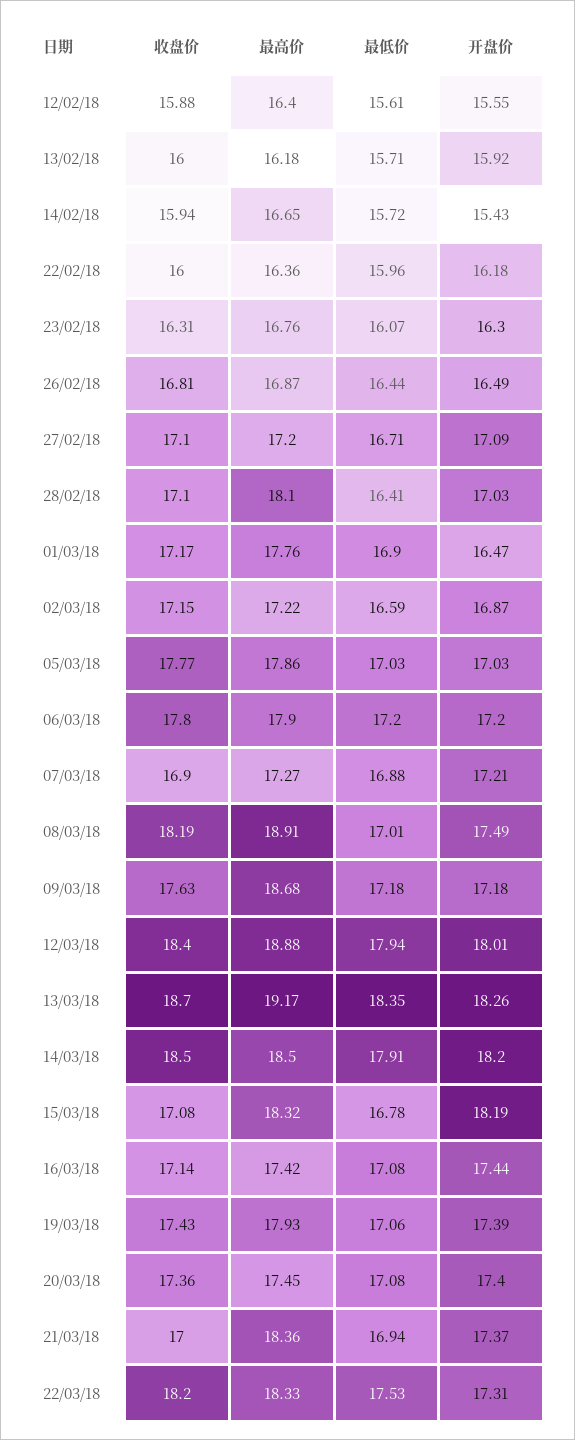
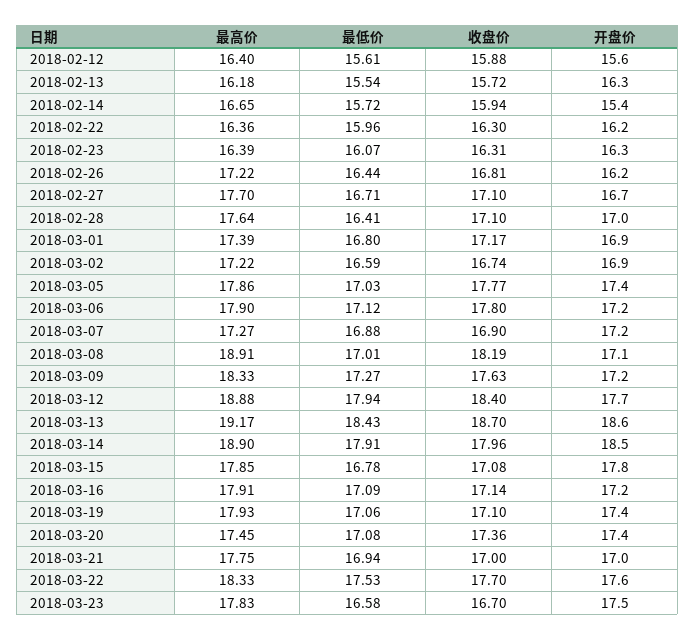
  {
    "收盘价": {
      "12/02/18": 15.88,
-     "13/02/18": 16,
+     "13/02/18": 15.72,
      "14/02/18": 15.94,
-     "22/02/18": 16,
+     "22/02/18": 16.3,
      "23/02/18": 16.31,
      "26/02/18": 16.81,
      "27/02/18": 17.1,
      "28/02/18": 17.1,
      "01/03/18": 17.17,
-     "02/03/18": 17.15,
+     "02/03/18": 16.74,
      "05/03/18": 17.77,
      "06/03/18": 17.8,
      "07/03/18": 16.9,
      "08/03/18": 18.19,
      "09/03/18": 17.63,
      "12/03/18": 18.4,
      "13/03/18": 18.7,
-     "14/03/18": 18.5,
+     "14/03/18": 17.96,
      "15/03/18": 17.08,
      "16/03/18": 17.14,
-     "19/03/18": 17.43,
+     "19/03/18": 17.1,
      "20/03/18": 17.36,
      "21/03/18": 17,
-     "22/03/18": 18.2
+     "22/03/18": 17.7,
+     "2018-03-23": 16.7
    },
    "最高价": {
      "12/02/18": 16.4,
      "13/02/18": 16.18,
      "14/02/18": 16.65,
      "22/02/18": 16.36,
-     "23/02/18": 16.76,
+     "23/02/18": 16.39,
-     "26/02/18": 16.87,
+     "26/02/18": 17.22,
-     "27/02/18": 17.2,
+     "27/02/18": 17.7,
-     "28/02/18": 18.1,
+     "28/02/18": 17.64,
-     "01/03/18": 17.76,
+     "01/03/18": 17.39,
      "02/03/18": 17.22,
      "05/03/18": 17.86,
      "06/03/18": 17.9,
      "07/03/18": 17.27,
      "08/03/18": 18.91,
-     "09/03/18": 18.68,
+     "09/03/18": 18.33,
      "12/03/18": 18.88,
      "13/03/18": 19.17,
-     "14/03/18": 18.5,
+     "14/03/18": 18.9,
-     "15/03/18": 18.32,
+     "15/03/18": 17.85,
-     "16/03/18": 17.42,
+     "16/03/18": 17.91,
      "19/03/18": 17.93,
      "20/03/18": 17.45,
-     "21/03/18": 18.36,
+     "21/03/18": 17.75,
-     "22/03/18": 18.33
+     "22/03/18": 18.33,
+     "2018-03-23": 17.83
    },
    "最低价": {
      "12/02/18": 15.61,
-     "13/02/18": 15.71,
+     "13/02/18": 15.54,
      "14/02/18": 15.72,
      "22/02/18": 15.96,
      "23/02/18": 16.07,
      "26/02/18": 16.44,
      "27/02/18": 16.71,
      "28/02/18": 16.41,
-     "01/03/18": 16.9,
+     "01/03/18": 16.8,
      "02/03/18": 16.59,
      "05/03/18": 17.03,
-     "06/03/18": 17.2,
+     "06/03/18": 17.12,
      "07/03/18": 16.88,
      "08/03/18": 17.01,
-     "09/03/18": 17.18,
+     "09/03/18": 17.27,
      "12/03/18": 17.94,
-     "13/03/18": 18.35,
+     "13/03/18": 18.43,
      "14/03/18": 17.91,
      "15/03/18": 16.78,
-     "16/03/18": 17.08,
+     "16/03/18": 17.09,
      "19/03/18": 17.06,
      "20/03/18": 17.08,
      "21/03/18": 16.94,
-     "22/03/18": 17.53
+     "22/03/18": 17.53,
+     "2018-03-23": 16.58
    },
    "开盘价": {
      "12/02/18": 15.55,
-     "13/02/18": 15.92,
+     "13/02/18": 16.3,
      "14/02/18": 15.43,
      "22/02/18": 16.18,
      "23/02/18": 16.3,
-     "26/02/18": 16.49,
+     "26/02/18": 16.2,
-     "27/02/18": 17.09,
+     "27/02/18": 16.7,
      "28/02/18": 17.03,
-     "01/03/18": 16.47,
+     "01/03/18": 16.9,
      "02/03/18": 16.87,
-     "05/03/18": 17.03,
+     "05/03/18": 17.4,
      "06/03/18": 17.2,
      "07/03/18": 17.21,
-     "08/03/18": 17.49,
+     "08/03/18": 17.1,
      "09/03/18": 17.18,
-     "12/03/18": 18.01,
+     "12/03/18": 17.7,
-     "13/03/18": 18.26,
+     "13/03/18": 18.6,
-     "14/03/18": 18.2,
+     "14/03/18": 18.5,
-     "15/03/18": 18.19,
+     "15/03/18": 17.8,
-     "16/03/18": 17.44,
+     "16/03/18": 17.2,
      "19/03/18": 17.39,
      "20/03/18": 17.4,
-     "21/03/18": 17.37,
+     "21/03/18": 17,
-     "22/03/18": 17.31
+     "22/03/18": 17.6,
+     "2018-03-23": 17.5
    }
  }

